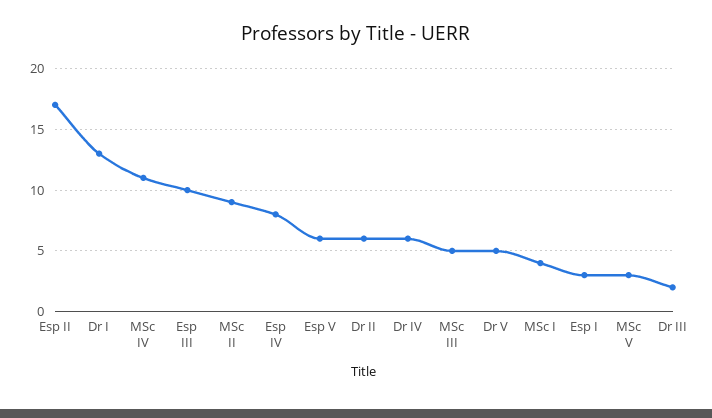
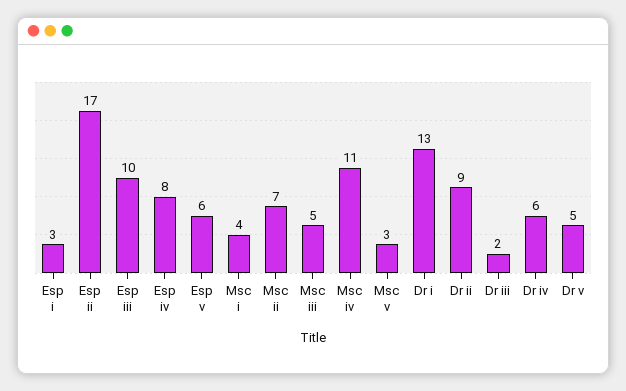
  {
    "Esp II": 17,
    "Dr I": 13,
    "MSc IV": 11,
    "Esp III": 10,
-   "MSc II": 9,
+   "MSc II": 7,
    "Esp IV": 8,
    "Esp V": 6,
-   "Dr II": 6,
+   "Dr II": 9,
    "Dr IV": 6,
    "MSc III": 5,
    "Dr V": 5,
    "MSc I": 4,
    "Esp I": 3,
    "MSc V": 3,
    "Dr III": 2
  }

